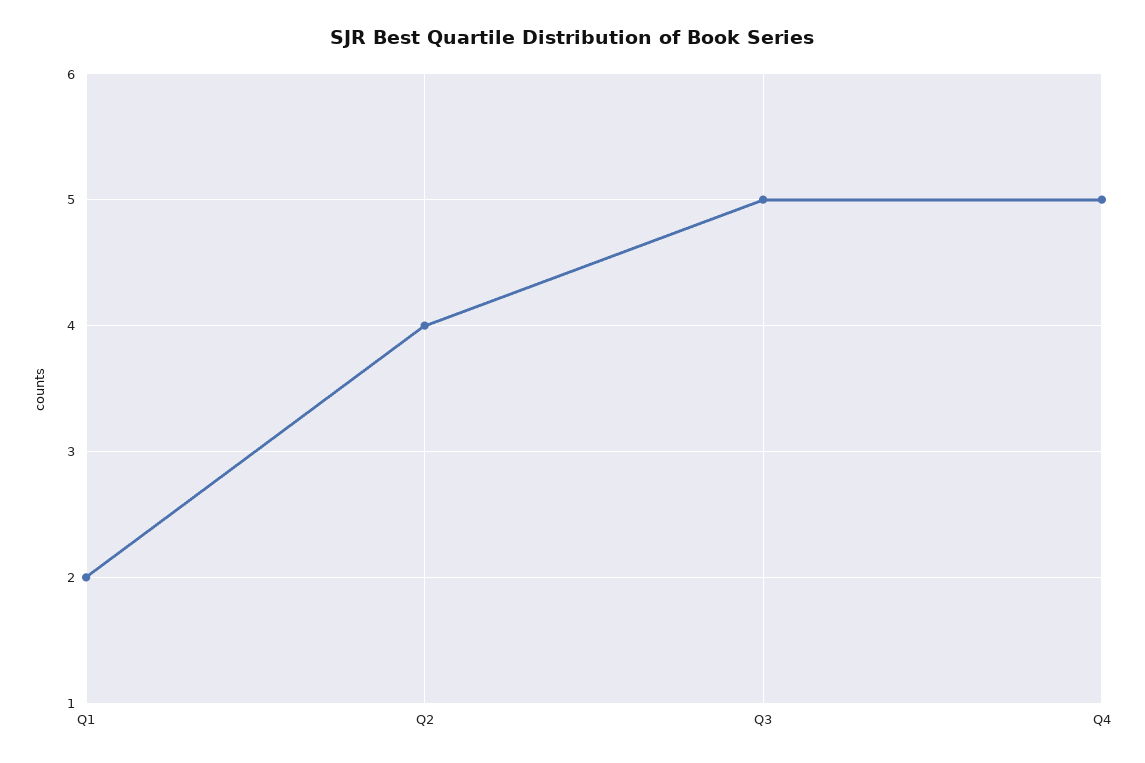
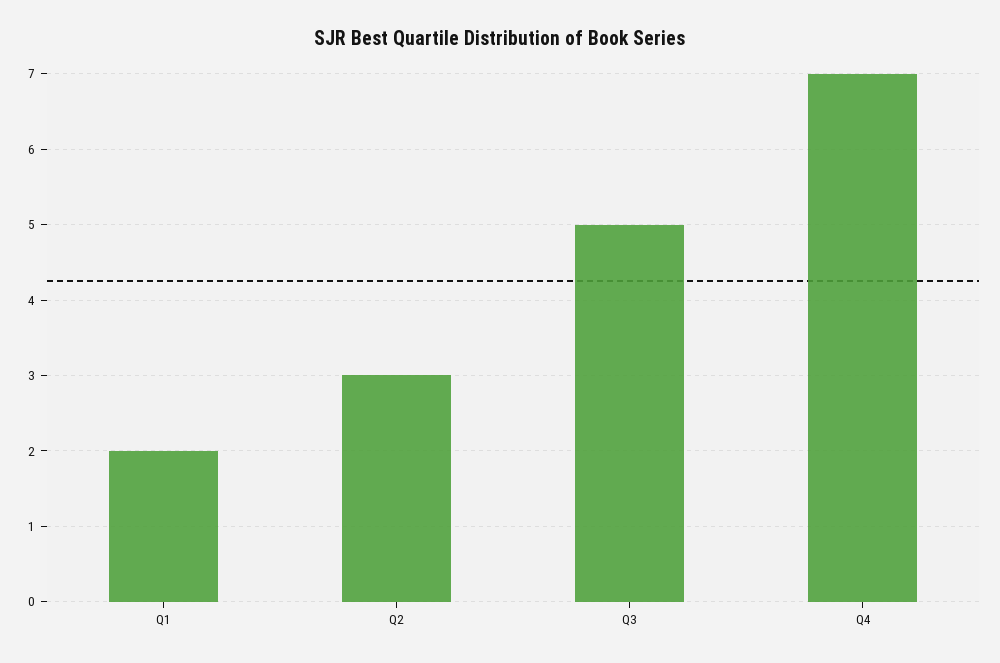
  {
    "Q1": 2,
-   "Q2": 4,
+   "Q2": 3,
    "Q3": 5,
-   "Q4": 5
+   "Q4": 7
  }

